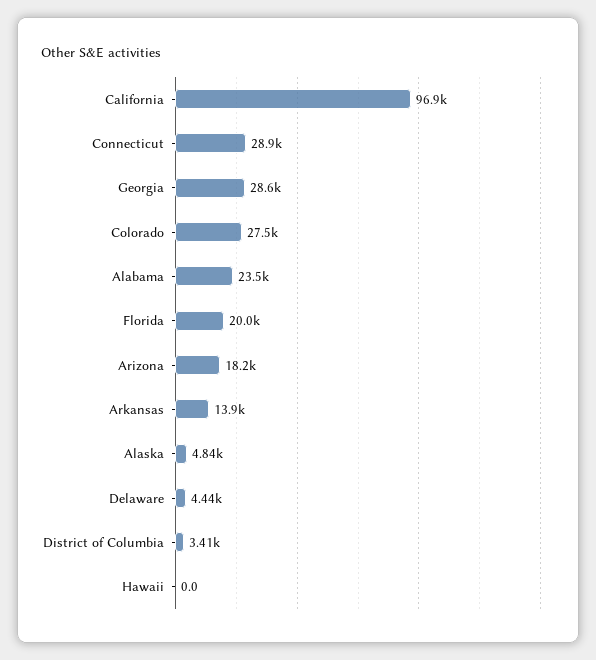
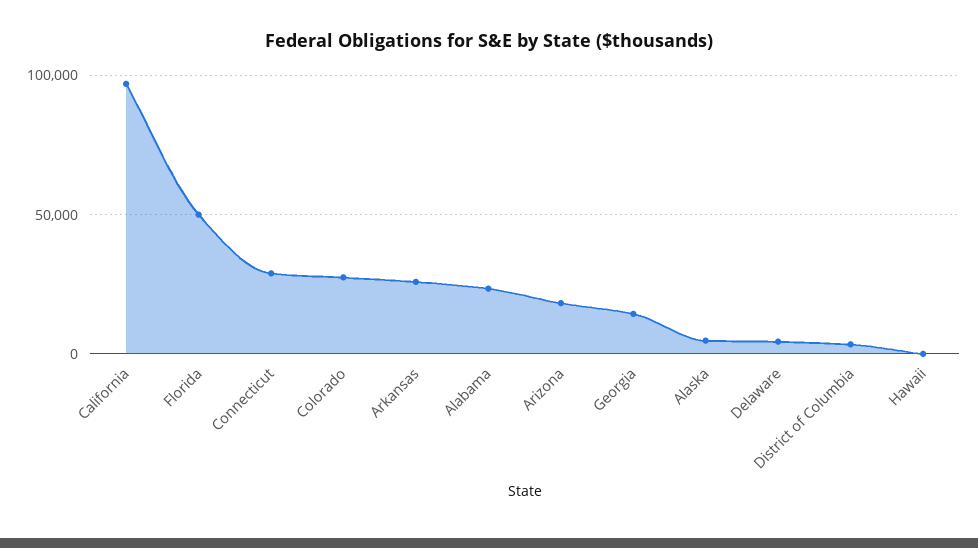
  {
    "California": 96900,
    "Connecticut": 28900,
-   "Georgia": 28600,
+   "Georgia": 15000,
    "Colorado": 27500,
    "Alabama": 23500,
-   "Florida": 20000,
+   "Florida": 50000,
    "Arizona": 18200,
-   "Arkansas": 13900,
+   "Arkansas": 25000,
    "Alaska": 4840,
    "Delaware": 4440,
    "District of Columbia": 3410,
    "Hawaii": 0
  }

